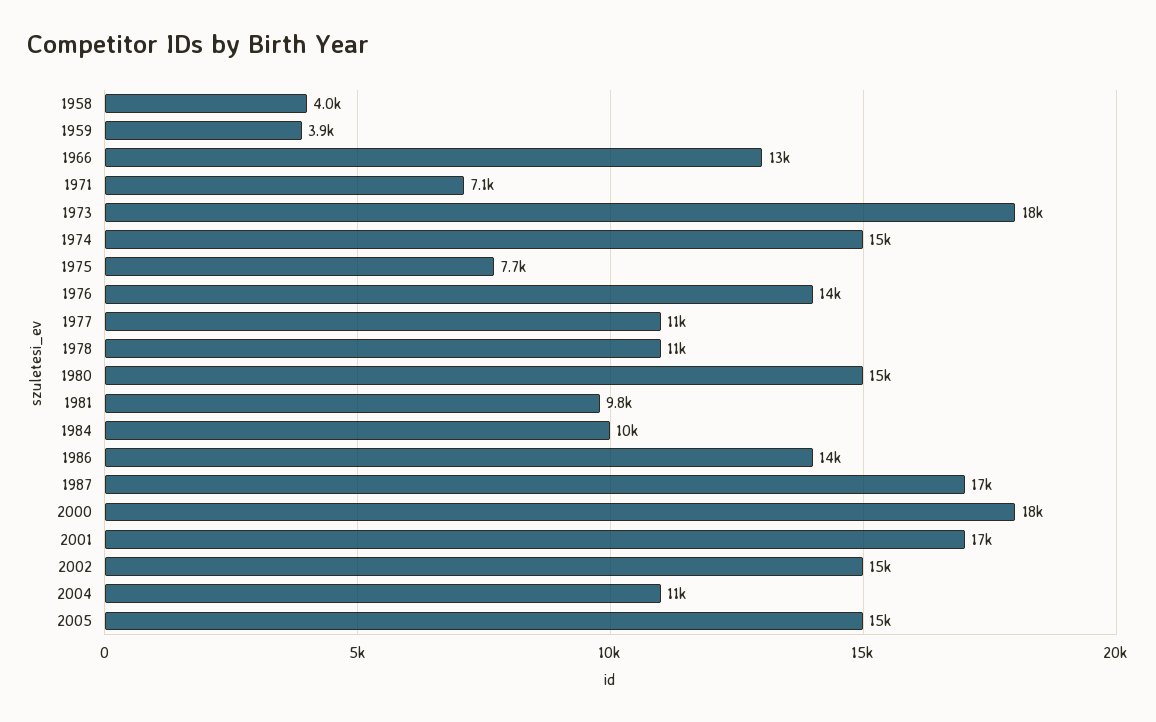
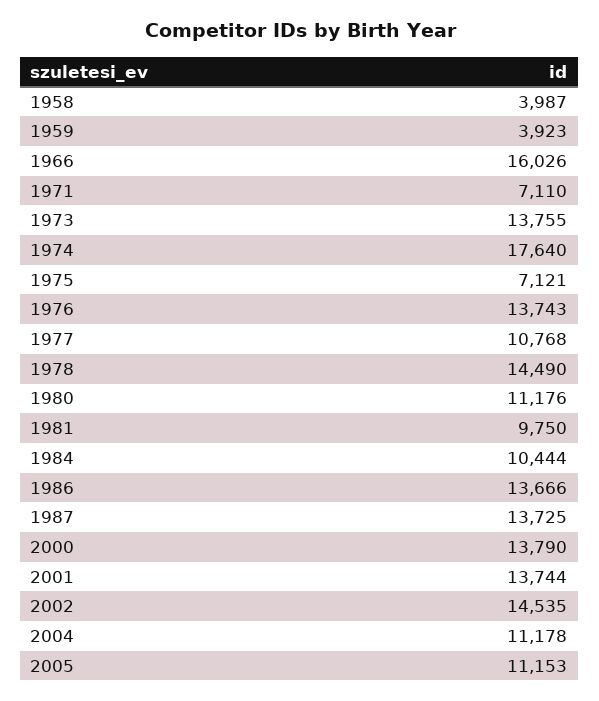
  {
    "1958": 3987,
    "1959": 3923,
-   "1966": 13000,
+   "1966": 16026,
    "1971": 7110,
-   "1973": 18000,
+   "1973": 13755,
-   "1974": 15000,
+   "1974": 17640,
-   "1975": 7700,
+   "1975": 7121,
    "1976": 13743,
    "1977": 10768,
-   "1978": 11000,
+   "1978": 14490,
-   "1980": 15000,
+   "1980": 11176,
    "1981": 9750,
    "1984": 10444,
    "1986": 13666,
-   "1987": 17000,
+   "1987": 13725,
-   "2000": 18000,
+   "2000": 13790,
-   "2001": 17000,
+   "2001": 13744,
    "2002": 14535,
    "2004": 11178,
-   "2005": 15000
+   "2005": 11153
  }

